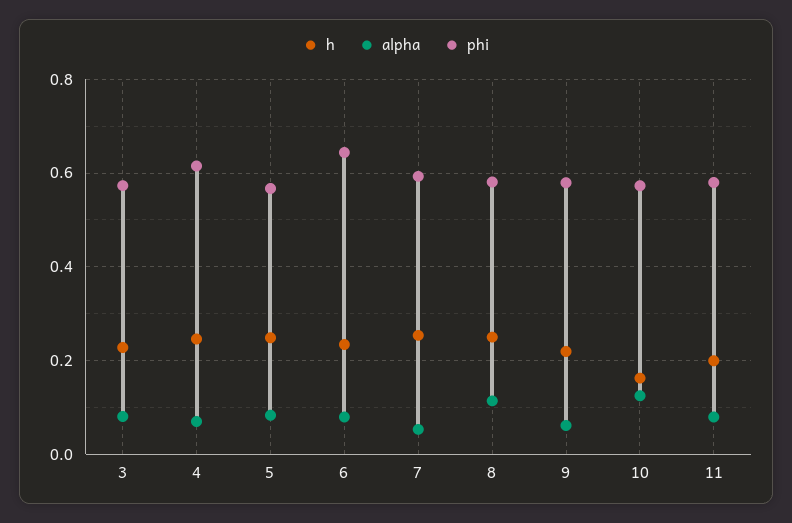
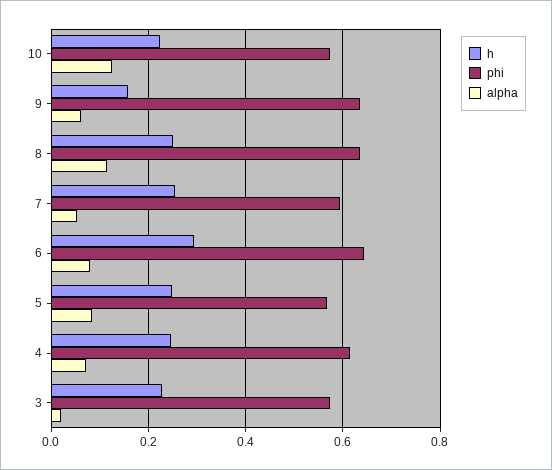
  {
    "h": {
      "3": 0.22,
      "4": 0.24,
      "5": 0.24,
-     "6": 0.24,
+     "6": 0.3,
      "7": 0.26,
      "8": 0.26,
-     "9": 0.22,
+     "9": 0.16,
-     "10": 0.16,
+     "10": 0.22
-     "11": 0.2
    },
    "alpha": {
-     "3": 0.08,
+     "3": 0.02,
      "4": 0.08,
      "5": 0.08,
      "6": 0.08,
      "7": 0.06,
      "8": 0.12,
      "9": 0.06,
-     "10": 0.12,
+     "10": 0.12
-     "11": 0.08
    },
    "phi": {
      "3": 0.58,
      "4": 0.62,
      "5": 0.56,
      "6": 0.64,
      "7": 0.6,
-     "8": 0.58,
+     "8": 0.64,
-     "9": 0.58,
+     "9": 0.64,
-     "10": 0.58,
+     "10": 0.58
-     "11": 0.58
    }
  }

